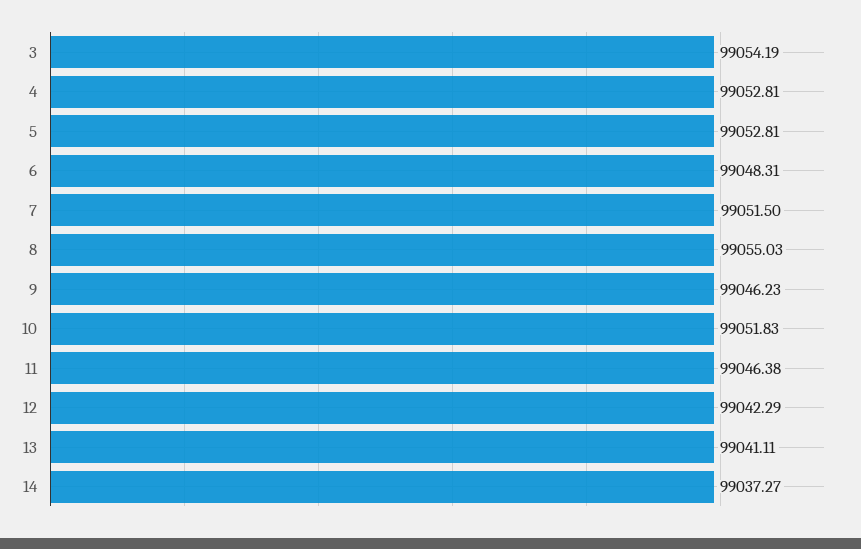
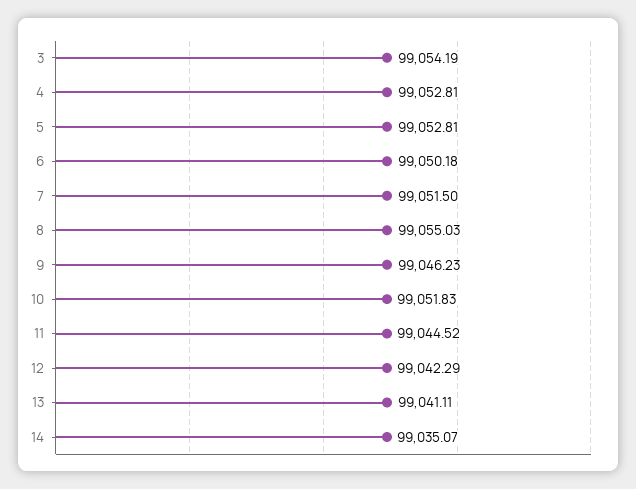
  {
    "3": 99054.19,
    "4": 99052.81,
    "5": 99052.81,
-   "6": 99048.31,
+   "6": 99050.18,
    "7": 99051.5,
    "8": 99055.03,
    "9": 99046.23,
    "10": 99051.83,
-   "11": 99046.38,
+   "11": 99044.52,
    "12": 99042.29,
    "13": 99041.11,
-   "14": 99037.27
+   "14": 99035.07
  }

